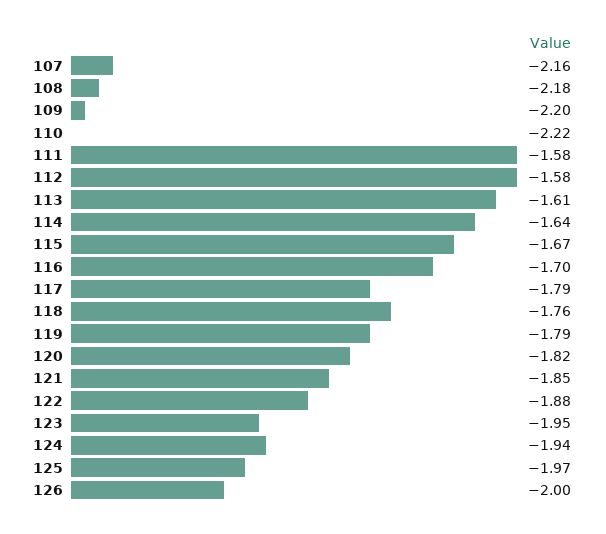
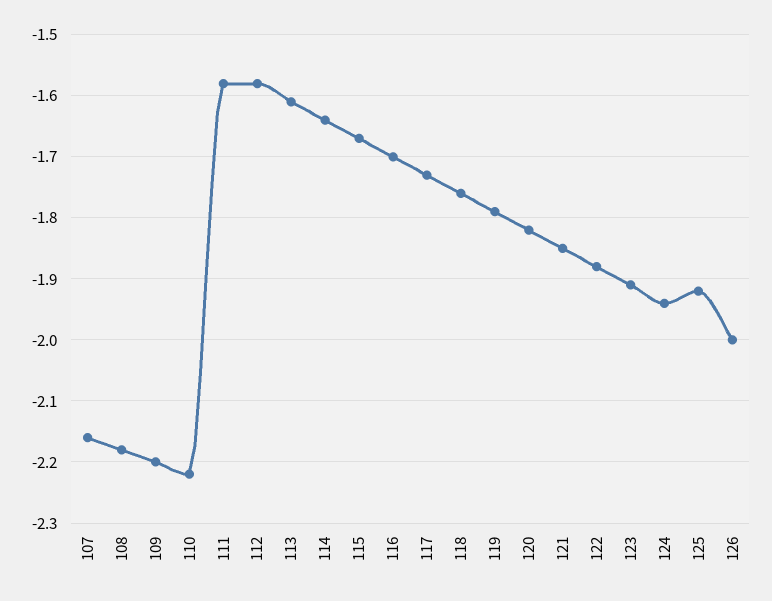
  {
    "107": -2.16,
    "108": -2.18,
    "109": -2.2,
    "110": -2.22,
    "111": -1.58,
    "112": -1.58,
    "113": -1.61,
    "114": -1.64,
    "115": -1.67,
    "116": -1.7,
-   "117": -1.79,
+   "117": -1.73,
    "118": -1.76,
    "119": -1.79,
    "120": -1.82,
    "121": -1.85,
    "122": -1.88,
-   "123": -1.95,
+   "123": -1.91,
    "124": -1.94,
-   "125": -1.97,
+   "125": -1.92,
    "126": -2
  }

